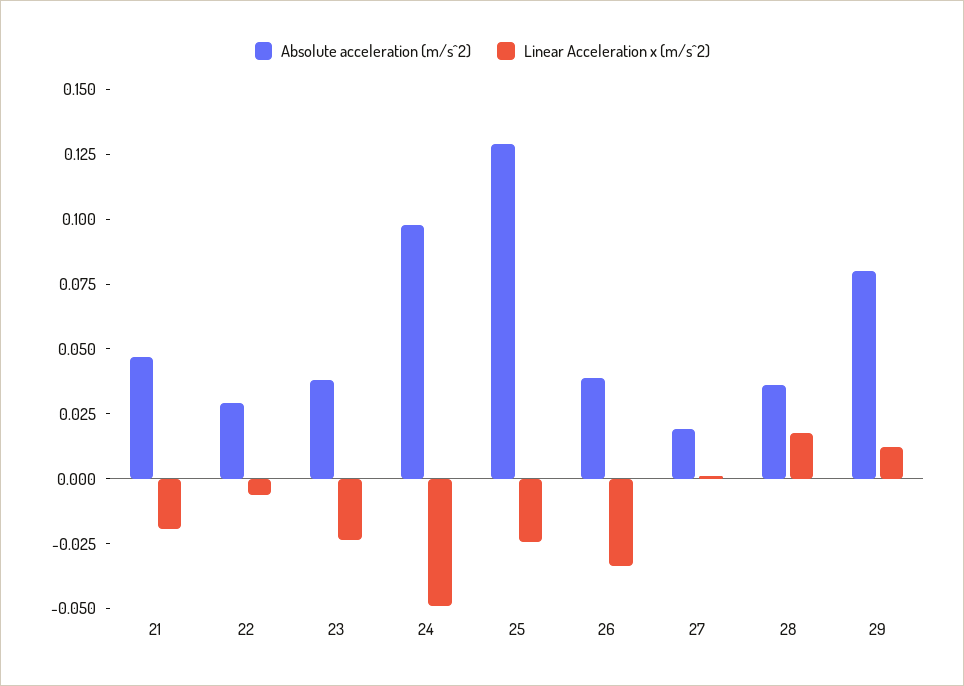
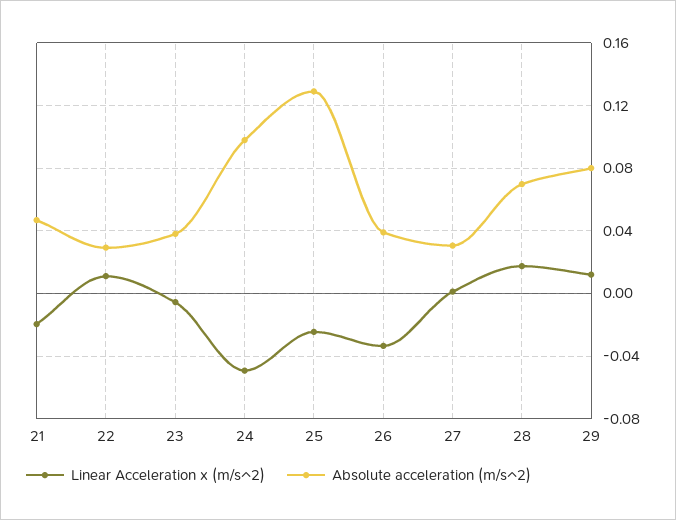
  {
    "Absolute acceleration (m/s^2)": {
      "21": 0.045,
      "22": 0.03,
      "23": 0.04,
      "24": 0.1,
      "25": 0.13,
      "26": 0.04,
-     "27": 0.02,
+     "27": 0.03,
-     "28": 0.035,
+     "28": 0.07,
      "29": 0.08
    },
    "Linear Acceleration x (m/s^2)": {
      "21": -0.02,
-     "22": -0.005,
+     "22": 0.01,
-     "23": -0.025,
+     "23": -0.005,
      "24": -0.05,
      "25": -0.025,
      "26": -0.035,
      "27": 0,
      "28": 0.02,
      "29": 0.01
    }
  }

